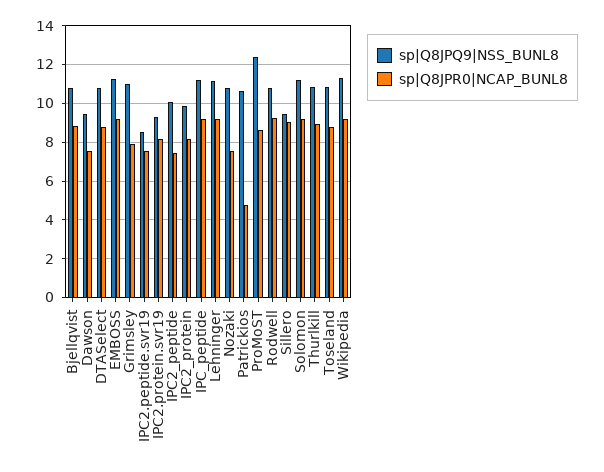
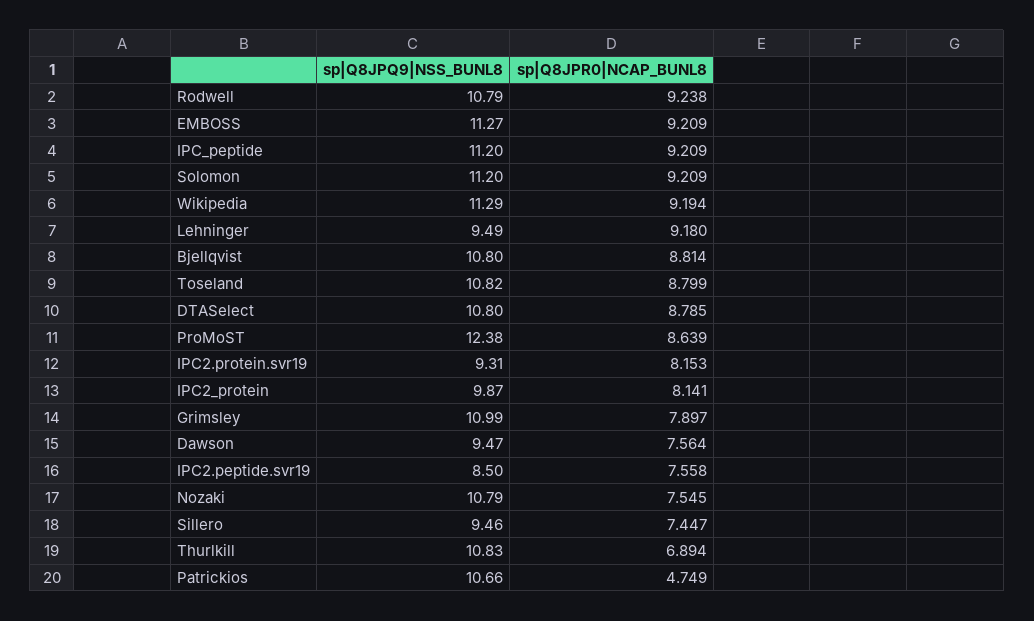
  {
    "sp|Q8JPQ9|NSS_BUNL8": {
      "Bjellqvist": 10.8,
      "Dawson": 9.47,
      "DTASelect": 10.8,
      "EMBOSS": 11.27,
      "Grimsley": 10.99,
      "IPC2.peptide.svr19": 8.5,
      "IPC2.protein.svr19": 9.31,
-     "IPC2_peptide": 10,
      "IPC2_protein": 9.87,
      "IPC_peptide": 11.2,
-     "Lehninger": 11,
+     "Lehninger": 9.49,
      "Nozaki": 10.79,
      "Patrickios": 10.66,
      "ProMoST": 12.38,
      "Rodwell": 10.79,
      "Sillero": 9.46,
      "Solomon": 11.2,
      "Thurlkill": 10.83,
      "Toseland": 10.82,
      "Wikipedia": 11.29
    },
    "sp|Q8JPR0|NCAP_BUNL8": {
      "Bjellqvist": 8.814,
      "Dawson": 7.564,
      "DTASelect": 8.785,
      "EMBOSS": 9.209,
      "Grimsley": 7.897,
      "IPC2.peptide.svr19": 7.558,
      "IPC2.protein.svr19": 8.153,
-     "IPC2_peptide": 7.5,
      "IPC2_protein": 8.141,
      "IPC_peptide": 9.209,
      "Lehninger": 9.18,
      "Nozaki": 7.545,
      "Patrickios": 4.749,
      "ProMoST": 8.639,
      "Rodwell": 9.238,
-     "Sillero": 9,
+     "Sillero": 7.447,
      "Solomon": 9.209,
-     "Thurlkill": 9,
+     "Thurlkill": 6.894,
      "Toseland": 8.799,
      "Wikipedia": 9.194
    }
  }

